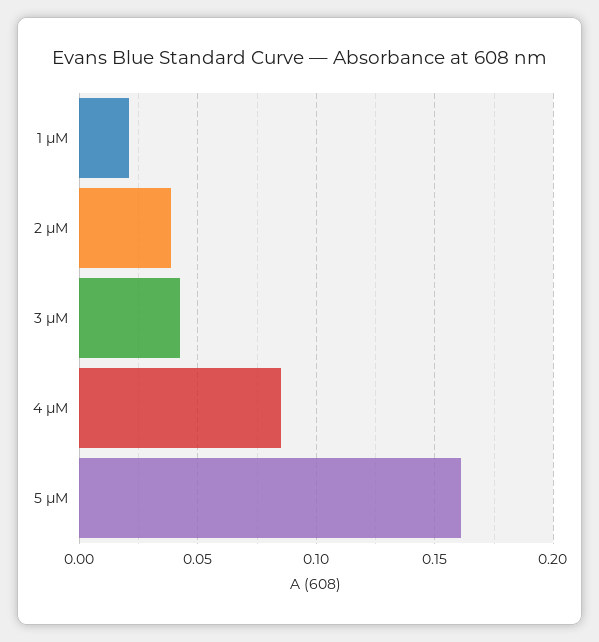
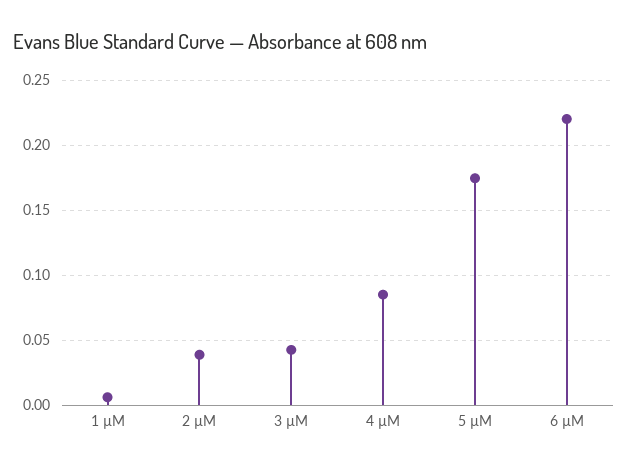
  {
-   "1 µM": 0.02,
+   "1 µM": 0.005,
    "2 µM": 0.04,
    "3 µM": 0.045,
    "4 µM": 0.085,
-   "5 µM": 0.16
+   "5 µM": 0.175,
+   "6 µM": 0.22
  }

